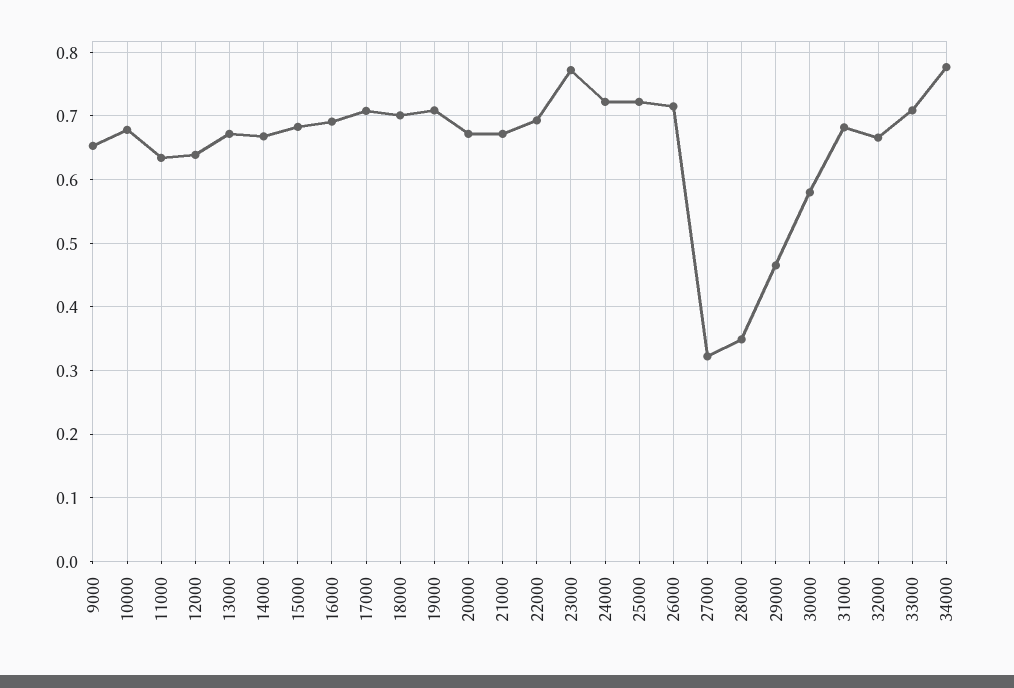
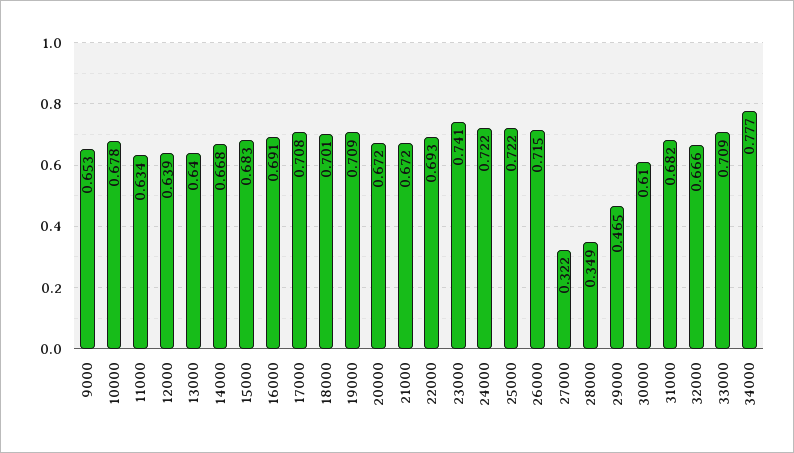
  {
    "9000": 0.653,
    "10000": 0.678,
    "11000": 0.634,
    "12000": 0.639,
-   "13000": 0.67,
+   "13000": 0.64,
    "14000": 0.668,
    "15000": 0.683,
    "16000": 0.691,
    "17000": 0.708,
    "18000": 0.701,
    "19000": 0.709,
    "20000": 0.672,
    "21000": 0.672,
    "22000": 0.693,
-   "23000": 0.77,
+   "23000": 0.741,
    "24000": 0.722,
    "25000": 0.722,
    "26000": 0.715,
    "27000": 0.322,
    "28000": 0.349,
    "29000": 0.465,
-   "30000": 0.58,
+   "30000": 0.61,
    "31000": 0.682,
    "32000": 0.666,
    "33000": 0.709,
    "34000": 0.777
  }

